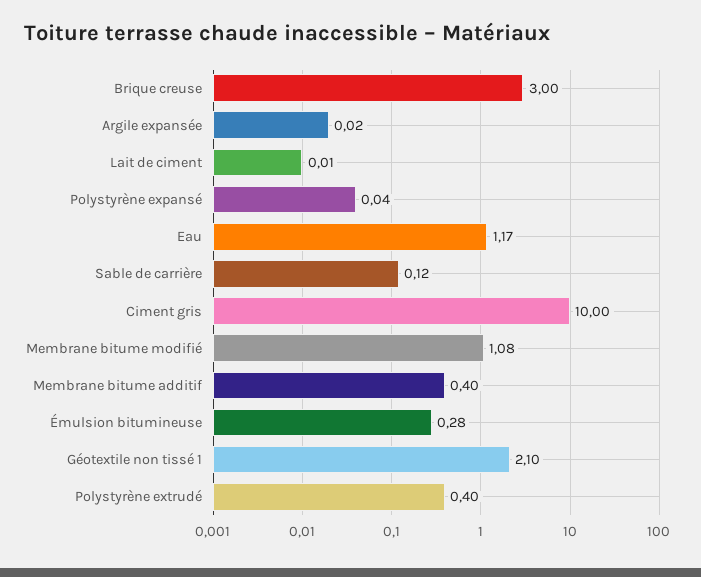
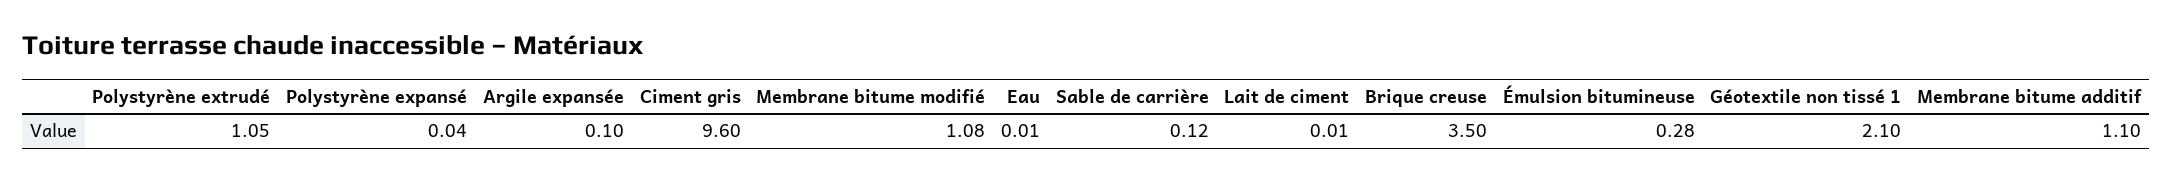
  {
-   "Brique creuse": 3,
+   "Brique creuse": 3.5,
-   "Argile expansée": 0.02,
+   "Argile expansée": 0.1,
    "Lait de ciment": 0.01,
    "Polystyrène expansé": 0.04,
-   "Eau": 1.17,
+   "Eau": 0.01,
    "Sable de carrière": 0.12,
-   "Ciment gris": 10,
+   "Ciment gris": 9.6,
    "Membrane bitume modifié": 1.08,
-   "Membrane bitume additif": 0.4,
+   "Membrane bitume additif": 1.1,
    "Émulsion bitumineuse": 0.28,
    "Géotextile non tissé 1": 2.1,
-   "Polystyrène extrudé": 0.4
+   "Polystyrène extrudé": 1.05
  }

